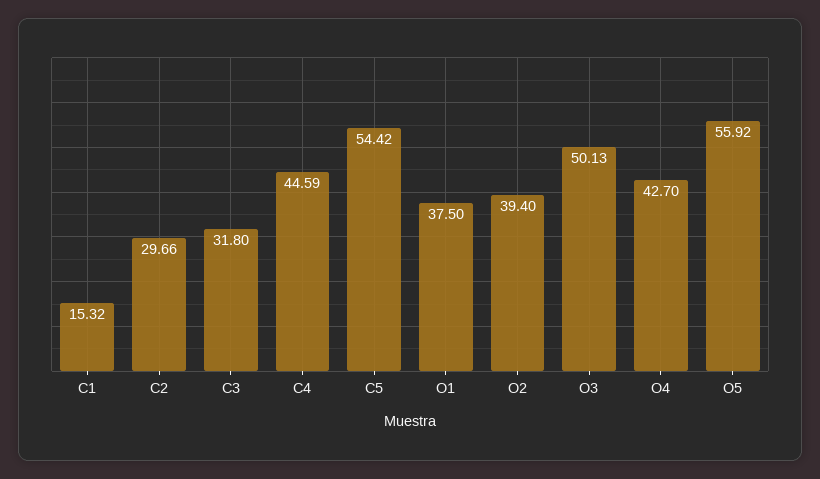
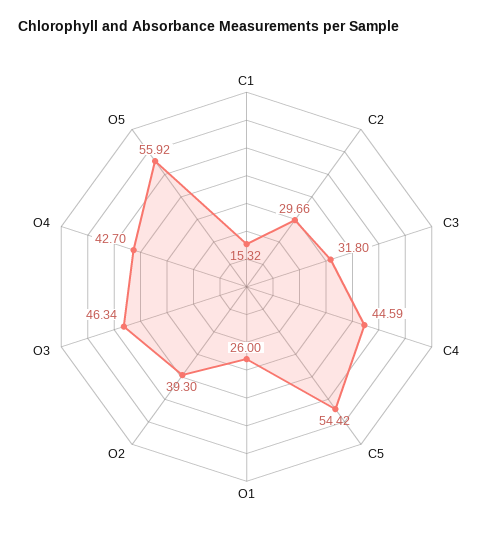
  {
    "C1": 15.32,
    "C2": 29.66,
    "C3": 31.8,
    "C4": 44.59,
    "C5": 54.42,
-   "O1": 37.5,
+   "O1": 26,
-   "O2": 39.4,
+   "O2": 39.3,
-   "O3": 50.13,
+   "O3": 46.34,
    "O4": 42.7,
    "O5": 55.92
  }

